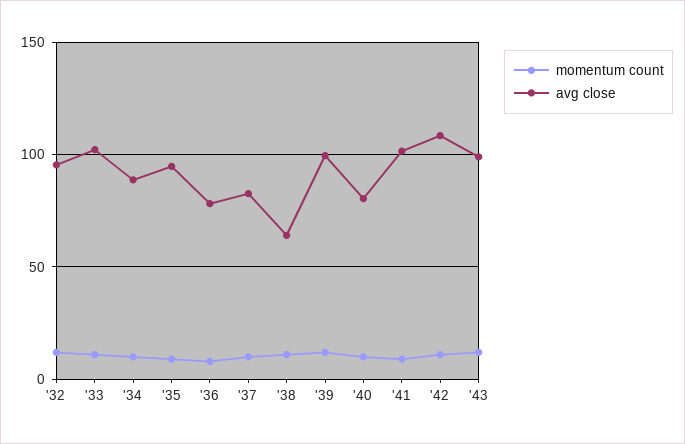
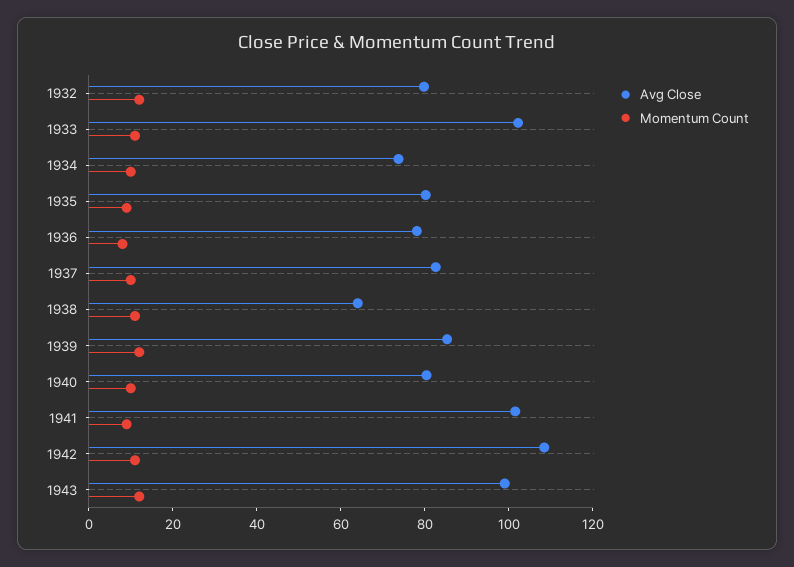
  {
    "momentum count": {
      "'32": 10,
      "'33": 10,
      "'34": 10,
      "'35": 10,
      "'36": 10,
      "'37": 10,
      "'38": 10,
      "'39": 10,
      "'40": 10,
      "'41": 10,
      "'42": 10,
      "'43": 10
    },
    "avg close": {
-     "'32": 95,
+     "'32": 80,
      "'33": 100,
-     "'34": 90,
+     "'34": 75,
-     "'35": 95,
+     "'35": 80,
      "'36": 80,
      "'37": 85,
      "'38": 65,
-     "'39": 100,
+     "'39": 85,
      "'40": 80,
      "'41": 100,
      "'42": 110,
      "'43": 100
    }
  }

